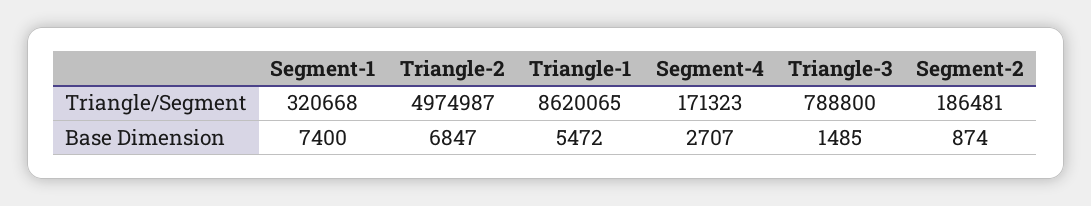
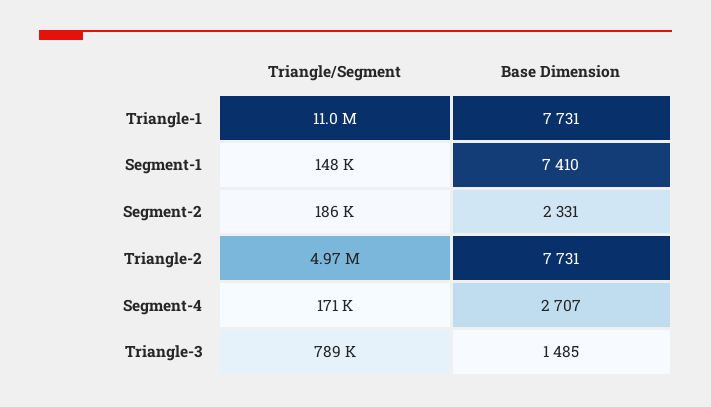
  {
    "Segment-1": {
-     "Triangle/Segment": 320668,
+     "Triangle/Segment": 148000,
-     "Base Dimension": 7400
+     "Base Dimension": 7410
    },
    "Triangle-2": {
      "Triangle/Segment": 4974987,
-     "Base Dimension": 6847
+     "Base Dimension": 7731
    },
    "Triangle-1": {
-     "Triangle/Segment": 8620065,
+     "Triangle/Segment": 11000000,
-     "Base Dimension": 5472
+     "Base Dimension": 7731
    },
    "Segment-4": {
      "Triangle/Segment": 171323,
      "Base Dimension": 2707
    },
    "Triangle-3": {
      "Triangle/Segment": 788800,
      "Base Dimension": 1485
    },
    "Segment-2": {
      "Triangle/Segment": 186481,
-     "Base Dimension": 874
+     "Base Dimension": 2331
    }
  }

